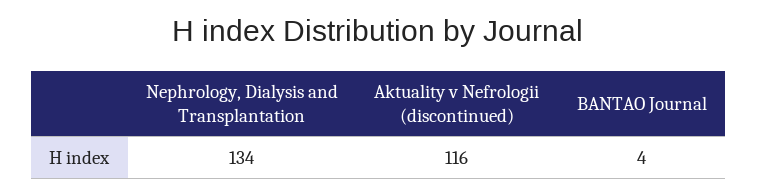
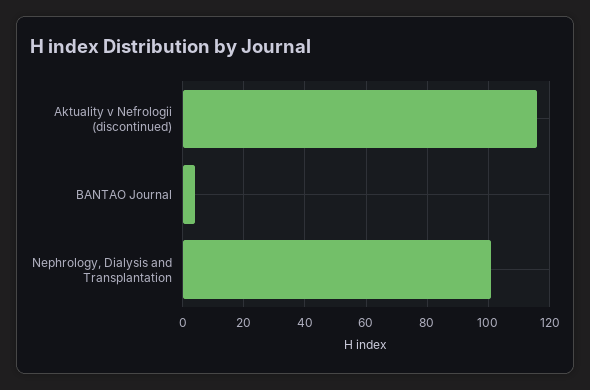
  {
-   "Nephrology, Dialysis and Transplantation": 134,
+   "Nephrology, Dialysis and Transplantation": 100,
    "Aktuality v Nefrologii (discontinued)": 116,
    "BANTAO Journal": 4
  }

